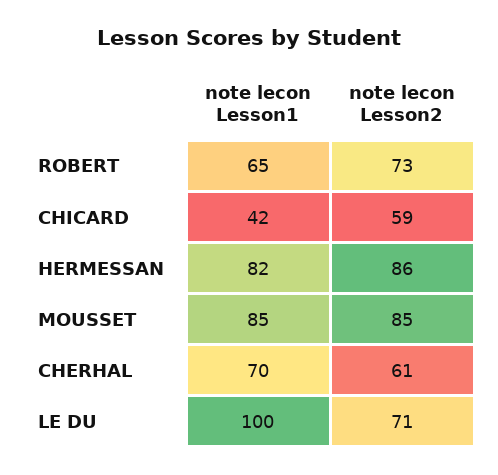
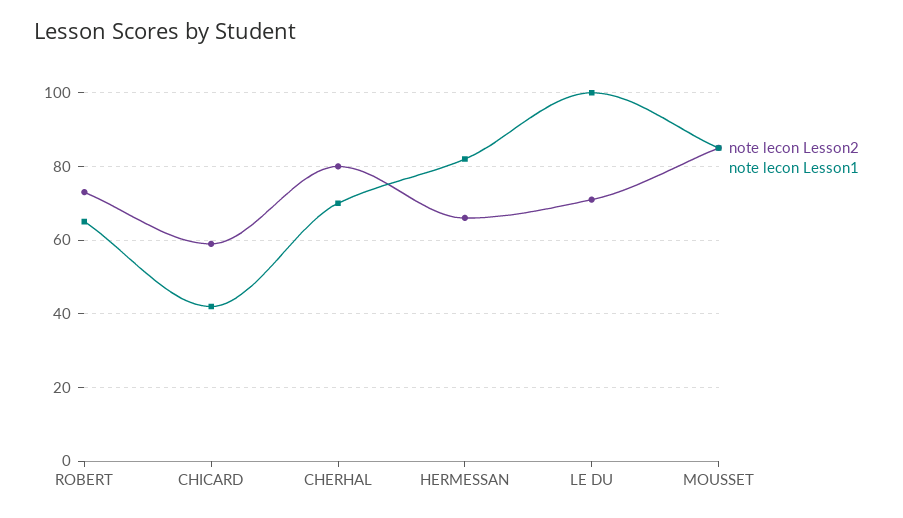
  {
    "note lecon Lesson1": {
      "ROBERT": 65,
      "CHICARD": 42,
      "HERMESSAN": 82,
      "MOUSSET": 85,
      "CHERHAL": 70,
      "LE DU": 100
    },
    "note lecon Lesson2": {
      "ROBERT": 73,
      "CHICARD": 59,
-     "HERMESSAN": 86,
+     "HERMESSAN": 65,
      "MOUSSET": 85,
-     "CHERHAL": 61,
+     "CHERHAL": 80,
      "LE DU": 71
    }
  }

